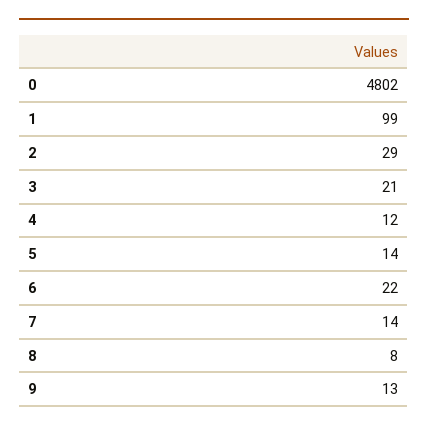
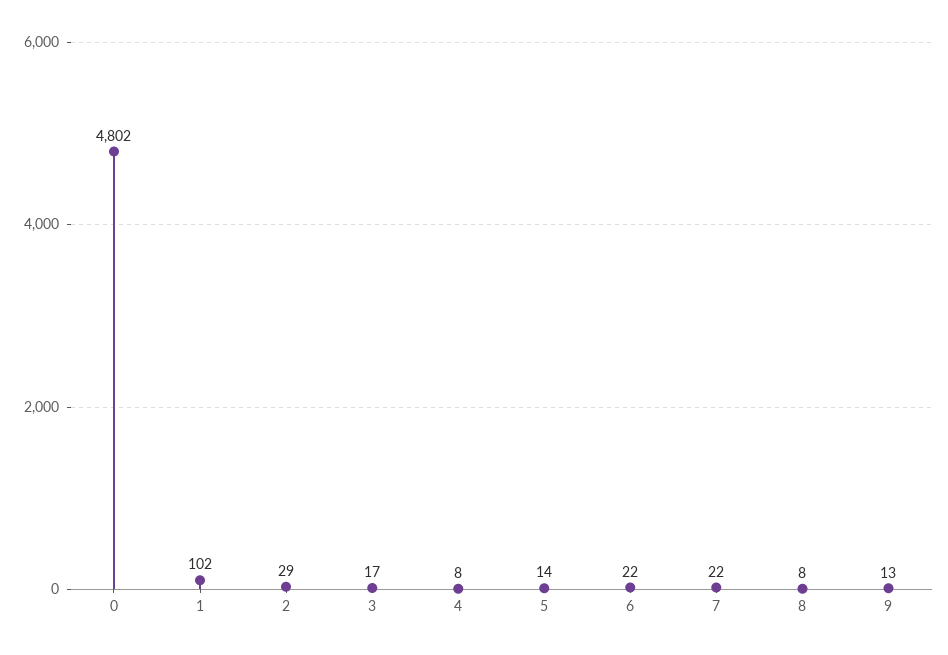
  {
    "0": 4802,
-   "1": 99,
+   "1": 102,
    "2": 29,
-   "3": 21,
+   "3": 17,
-   "4": 12,
+   "4": 8,
    "5": 14,
    "6": 22,
-   "7": 14,
+   "7": 22,
    "8": 8,
    "9": 13
  }

